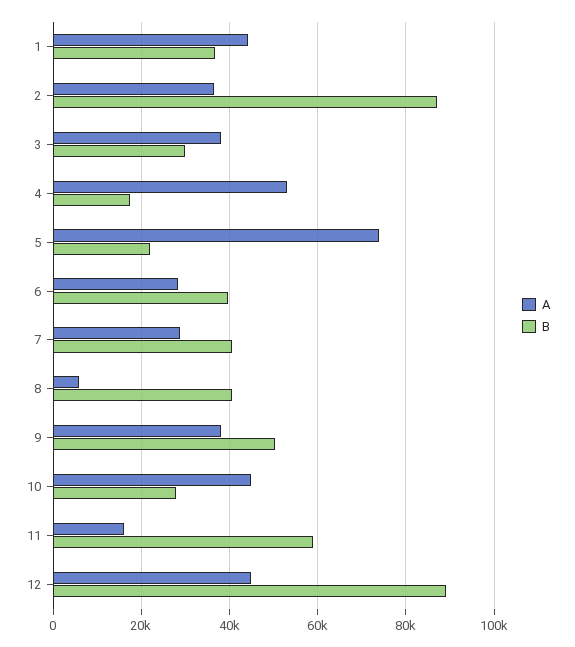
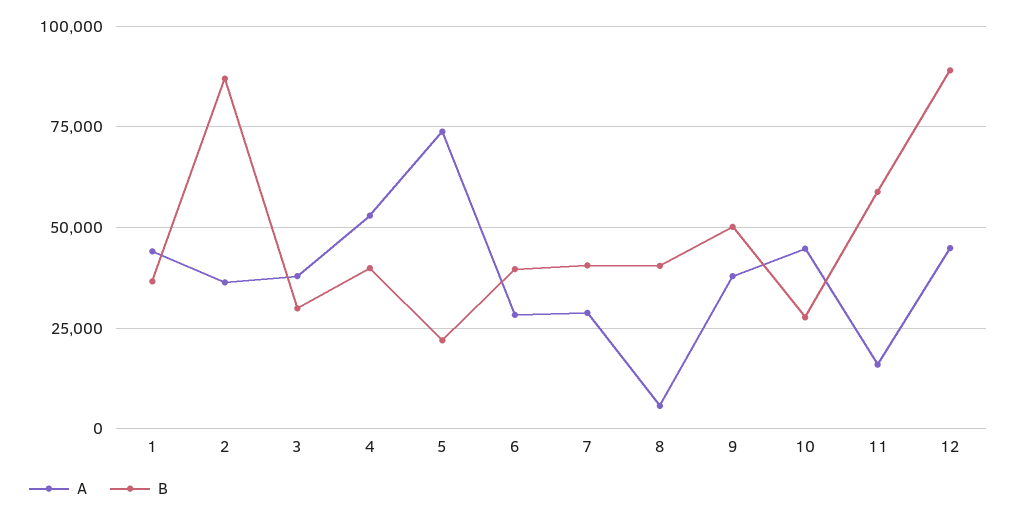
  {
    "A": {
      "1": 44000,
      "2": 36000,
      "3": 38000,
      "4": 54000,
      "5": 74000,
      "6": 28000,
      "7": 28000,
      "8": 6000,
      "9": 38000,
      "10": 44000,
      "11": 16000,
      "12": 44000
    },
    "B": {
      "1": 36000,
      "2": 88000,
      "3": 30000,
-     "4": 18000,
+     "4": 40000,
      "5": 22000,
      "6": 40000,
      "7": 40000,
      "8": 40000,
      "9": 50000,
      "10": 28000,
      "11": 58000,
      "12": 90000
    }
  }

